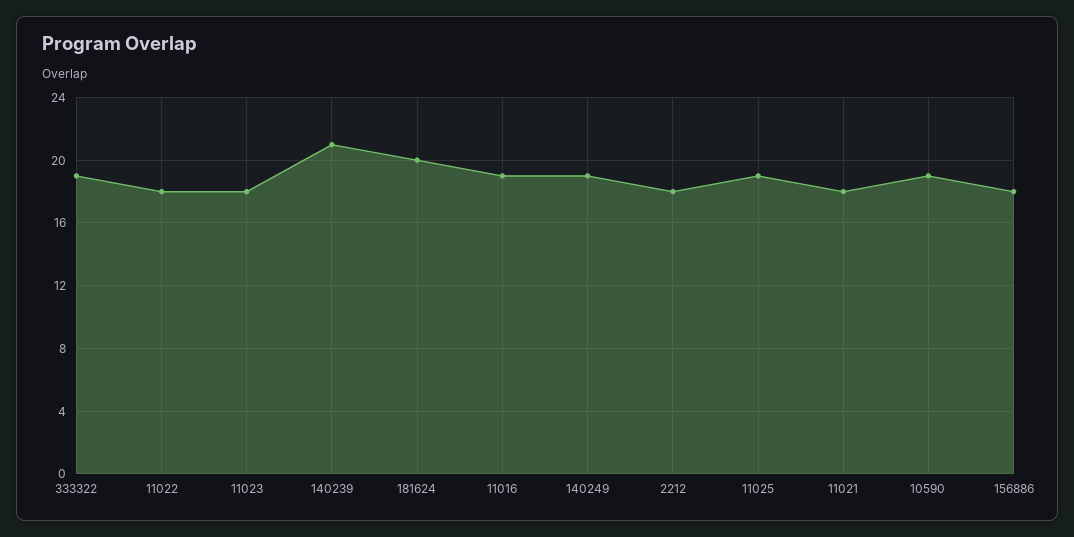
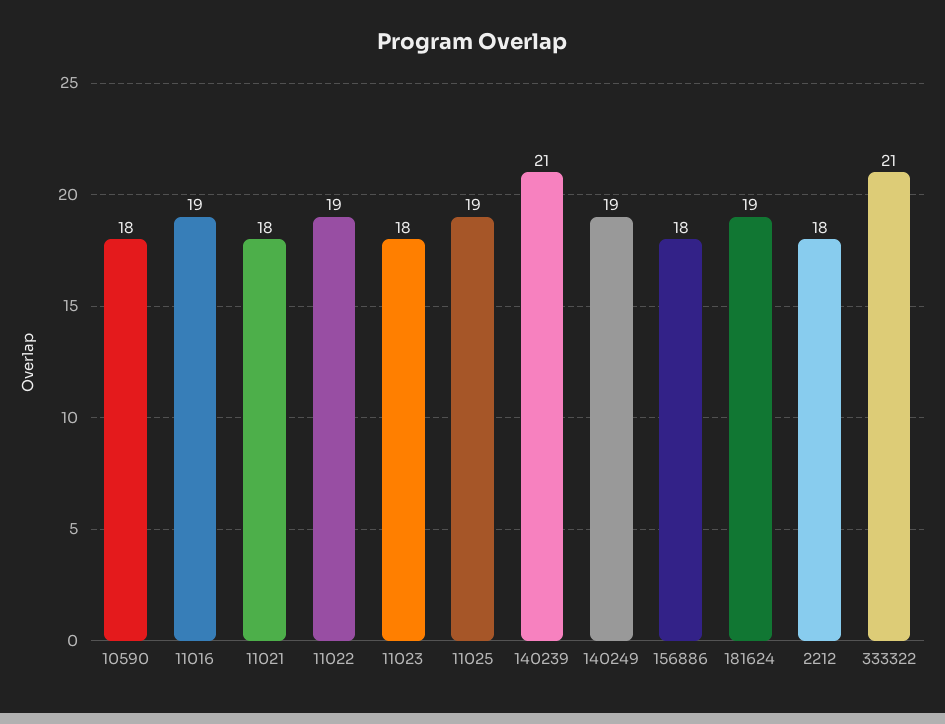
  {
-   "333322": 19,
+   "333322": 21,
-   "11022": 18,
+   "11022": 19,
    "11023": 18,
    "140239": 21,
-   "181624": 20,
+   "181624": 19,
    "11016": 19,
    "140249": 19,
    "2212": 18,
    "11025": 19,
    "11021": 18,
-   "10590": 19,
+   "10590": 18,
    "156886": 18
  }

